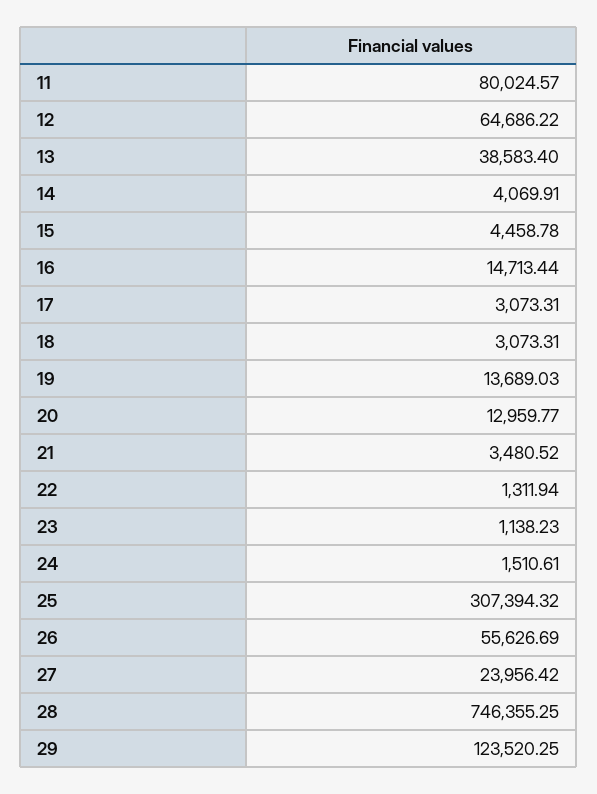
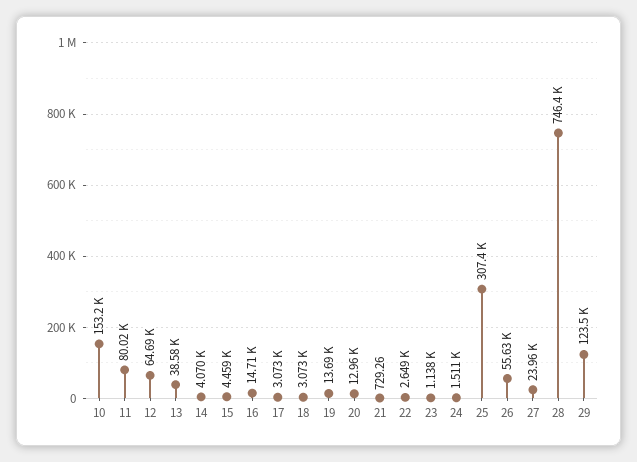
  {
    "11": 80024.57,
    "12": 64686.22,
    "13": 38583.4,
    "14": 4069.91,
    "15": 4458.78,
    "16": 14713.44,
    "17": 3073.31,
    "18": 3073.31,
    "19": 13689.03,
    "20": 12959.77,
-   "21": 3480.52,
+   "21": 729.26,
-   "22": 1311.94,
+   "22": 2649,
    "23": 1138.23,
    "24": 1510.61,
    "25": 307394.32,
    "26": 55626.69,
    "27": 23956.42,
    "28": 746355.25,
-   "29": 123520.25
+   "29": 123520.25,
+   "10": 153200
  }

